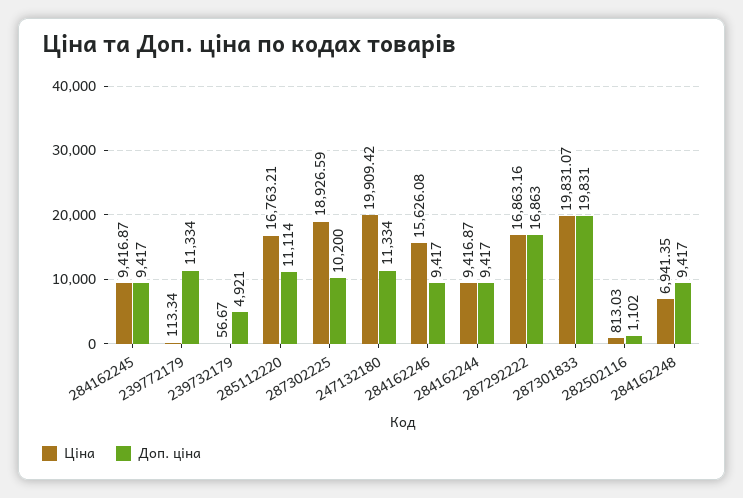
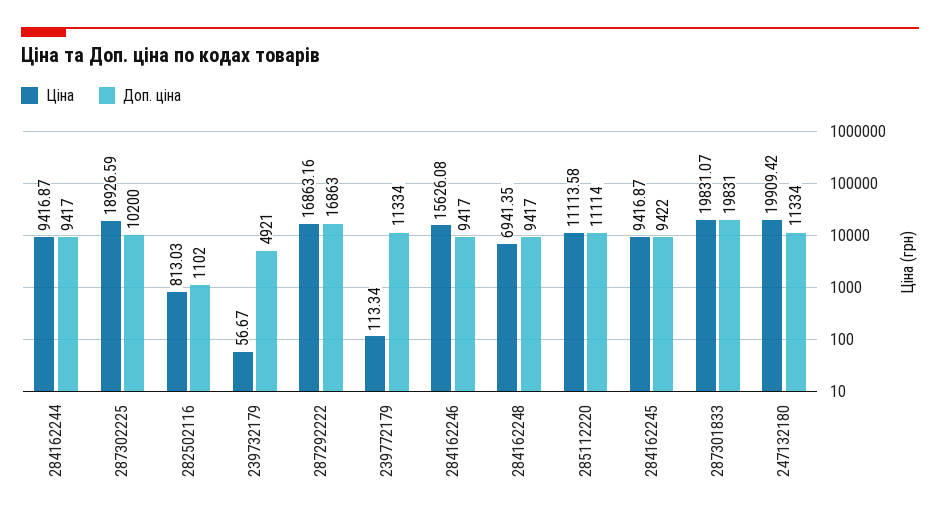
  {
    "Ціна": {
      "284162245": 9416.87,
      "239772179": 113.34,
      "239732179": 56.67,
-     "285112220": 16763.21,
+     "285112220": 11113.58,
      "287302225": 18926.59,
      "247132180": 19909.42,
      "284162246": 15626.08,
      "284162244": 9416.87,
      "287292222": 16863.16,
      "287301833": 19831.07,
      "282502116": 813.03,
      "284162248": 6941.35
    },
    "Доп. ціна": {
-     "284162245": 9417,
+     "284162245": 9422,
      "239772179": 11334,
      "239732179": 4921,
      "285112220": 11114,
      "287302225": 10200,
      "247132180": 11334,
      "284162246": 9417,
      "284162244": 9417,
      "287292222": 16863,
      "287301833": 19831,
      "282502116": 1102,
      "284162248": 9417
    }
  }

